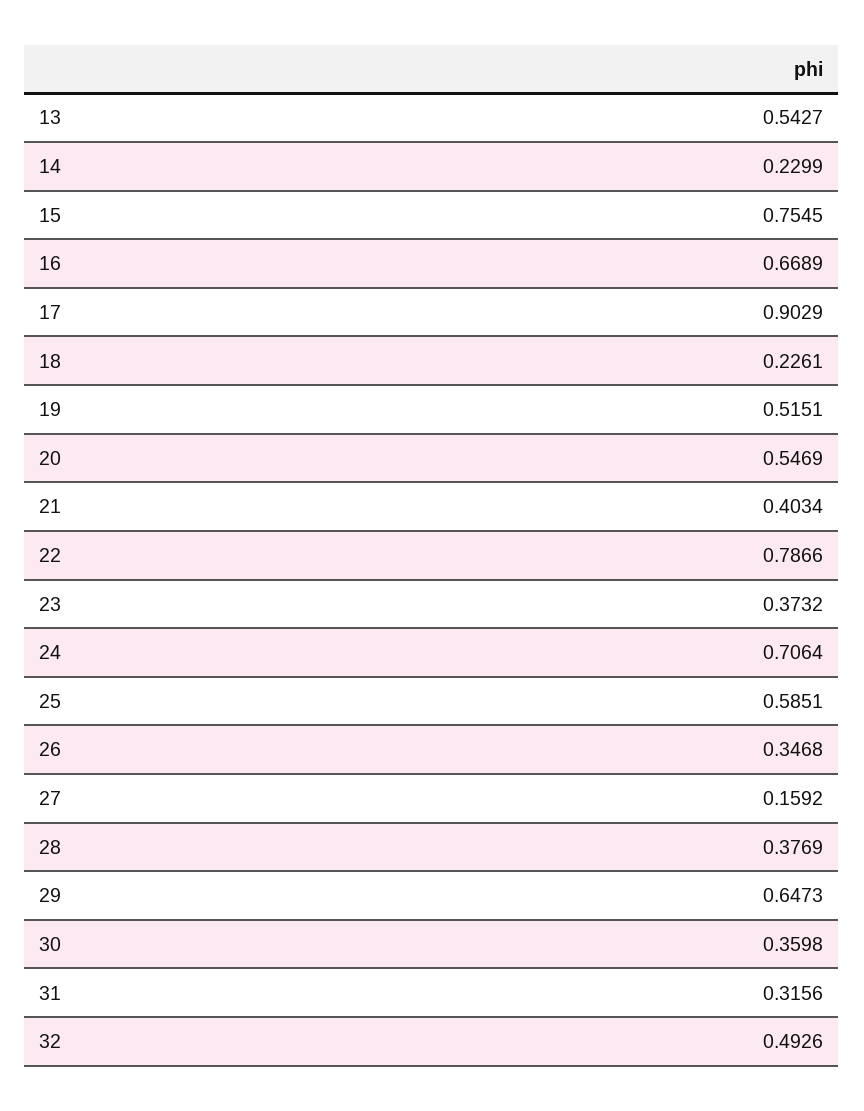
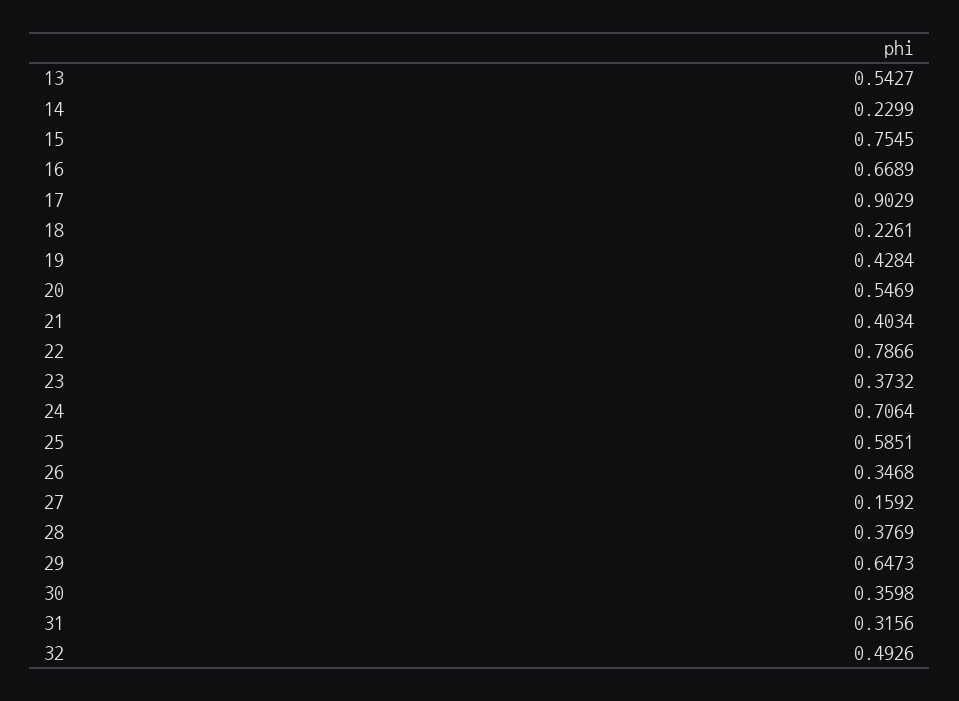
  {
    "13": 0.5427,
    "14": 0.2299,
    "15": 0.7545,
    "16": 0.6689,
    "17": 0.9029,
    "18": 0.2261,
-   "19": 0.5151,
+   "19": 0.4284,
    "20": 0.5469,
    "21": 0.4034,
    "22": 0.7866,
    "23": 0.3732,
    "24": 0.7064,
    "25": 0.5851,
    "26": 0.3468,
    "27": 0.1592,
    "28": 0.3769,
    "29": 0.6473,
    "30": 0.3598,
    "31": 0.3156,
    "32": 0.4926
  }

